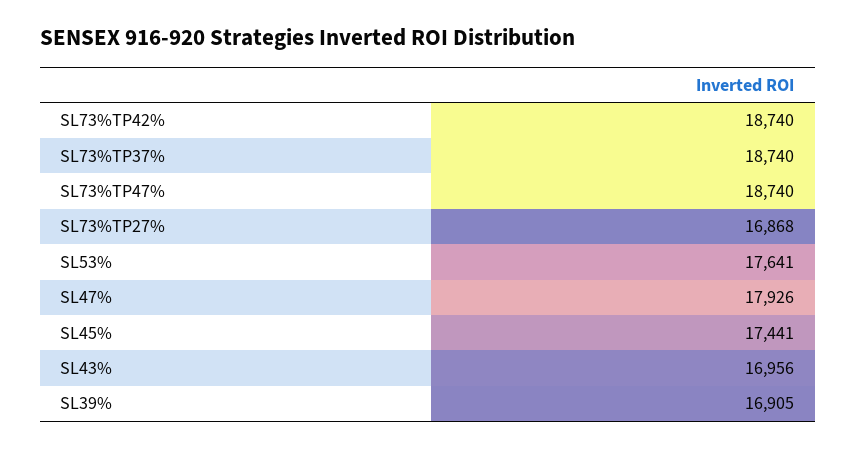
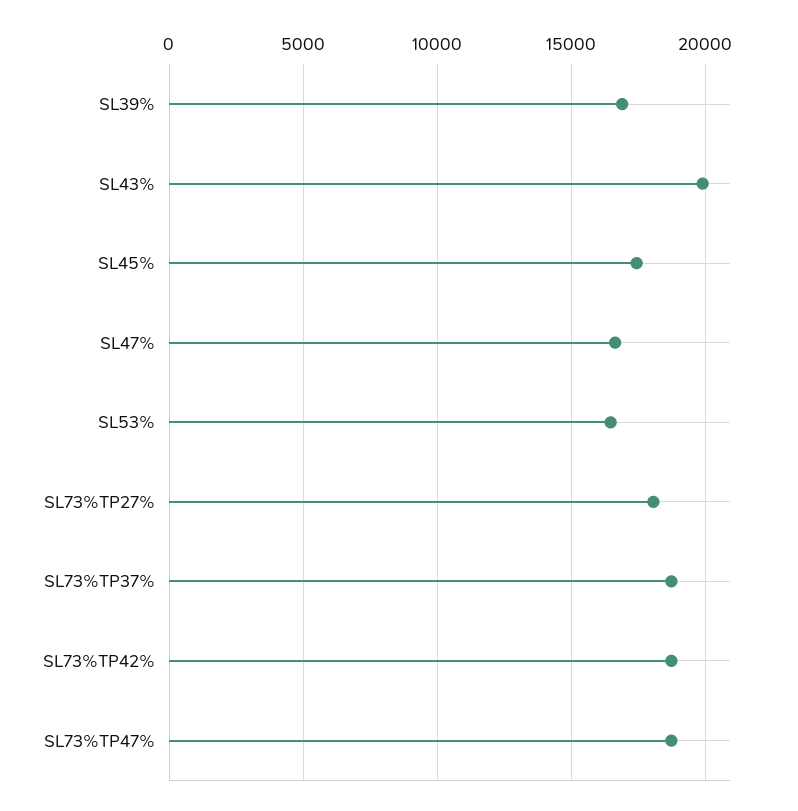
  {
    "SL73%TP42%": 18740,
    "SL73%TP37%": 18740,
    "SL73%TP47%": 18740,
-   "SL73%TP27%": 16868,
+   "SL73%TP27%": 18000,
-   "SL53%": 17641,
+   "SL53%": 16500,
-   "SL47%": 17926,
+   "SL47%": 16500,
    "SL45%": 17441,
-   "SL43%": 16956,
+   "SL43%": 20000,
    "SL39%": 16905
  }

